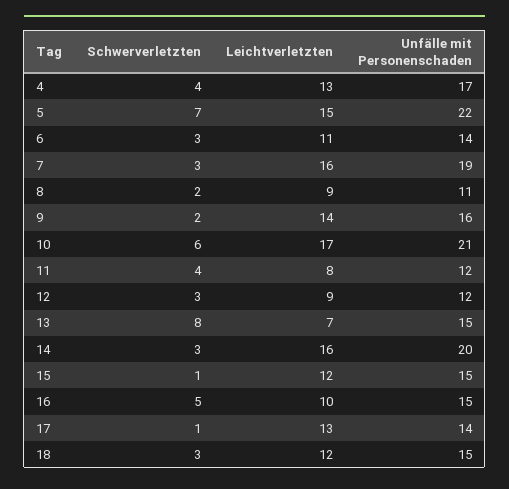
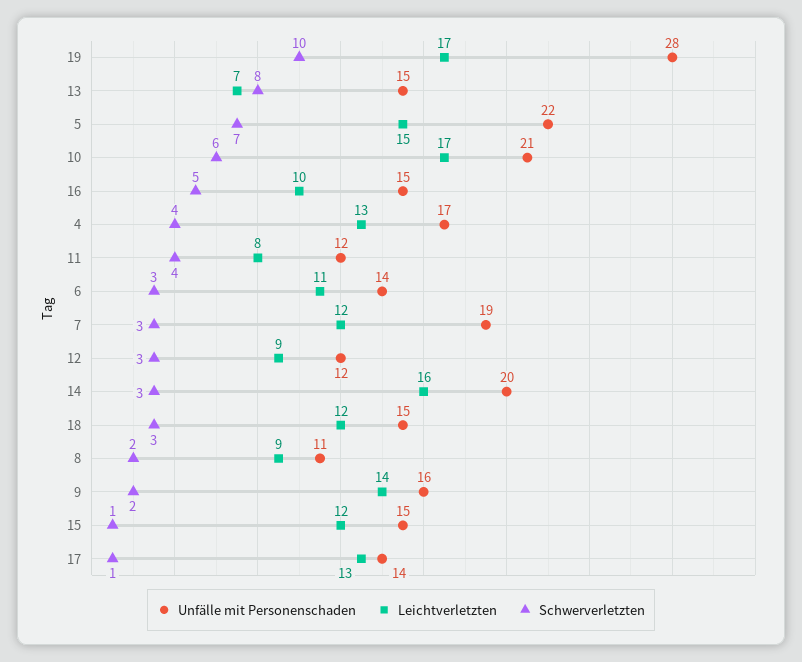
  {
    "Schwerverletzten": {
      "4": 4,
      "5": 7,
      "6": 3,
      "7": 3,
      "8": 2,
      "9": 2,
      "10": 6,
      "11": 4,
      "12": 3,
      "13": 8,
      "14": 3,
      "15": 1,
      "16": 5,
      "17": 1,
-     "18": 3
+     "18": 3,
+     "19": 10
    },
    "Leichtverletzten": {
      "4": 13,
      "5": 15,
      "6": 11,
-     "7": 16,
+     "7": 12,
      "8": 9,
      "9": 14,
      "10": 17,
      "11": 8,
      "12": 9,
      "13": 7,
      "14": 16,
      "15": 12,
      "16": 10,
      "17": 13,
-     "18": 12
+     "18": 12,
+     "19": 17
    },
    "Unfälle mit Personenschaden": {
      "4": 17,
      "5": 22,
      "6": 14,
      "7": 19,
      "8": 11,
      "9": 16,
      "10": 21,
      "11": 12,
      "12": 12,
      "13": 15,
      "14": 20,
      "15": 15,
      "16": 15,
      "17": 14,
-     "18": 15
+     "18": 15,
+     "19": 28
    }
  }

